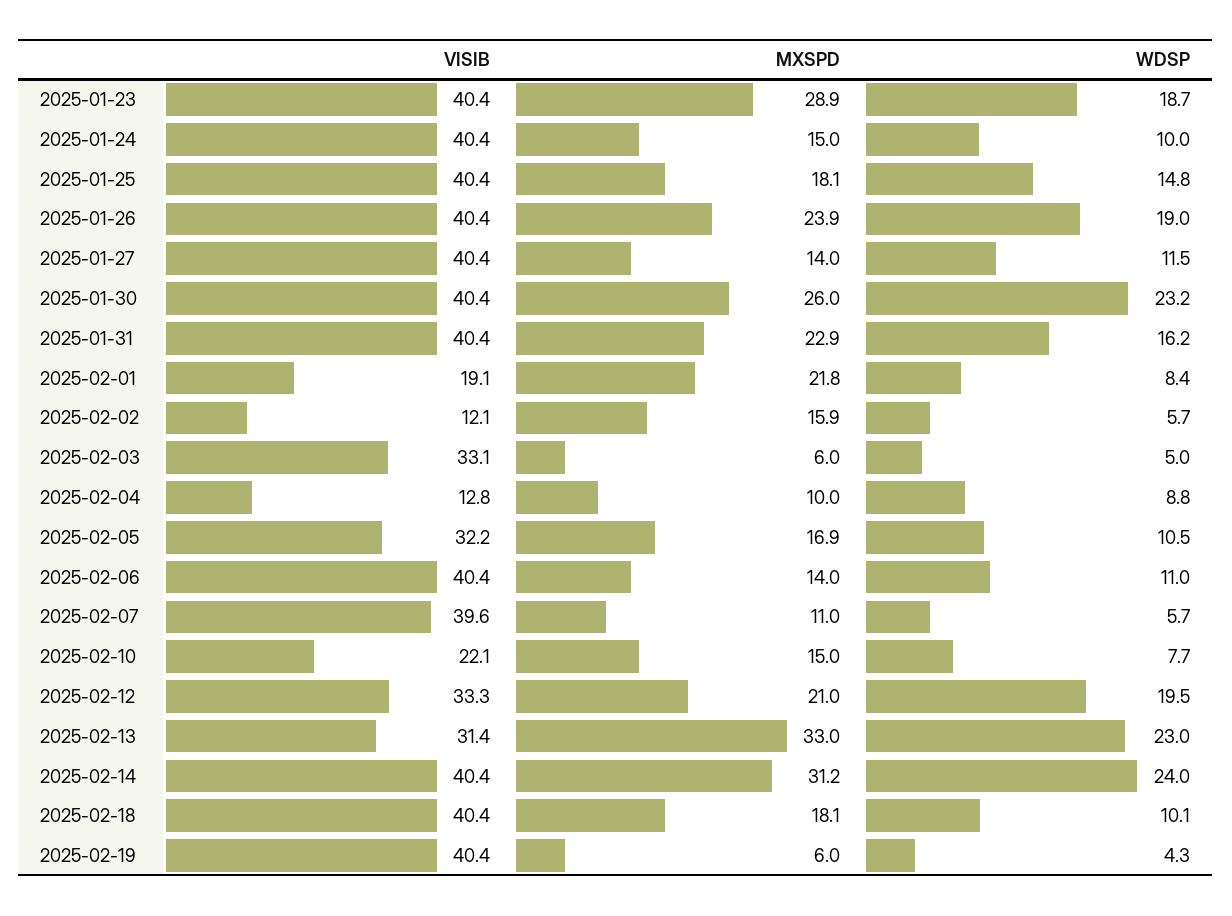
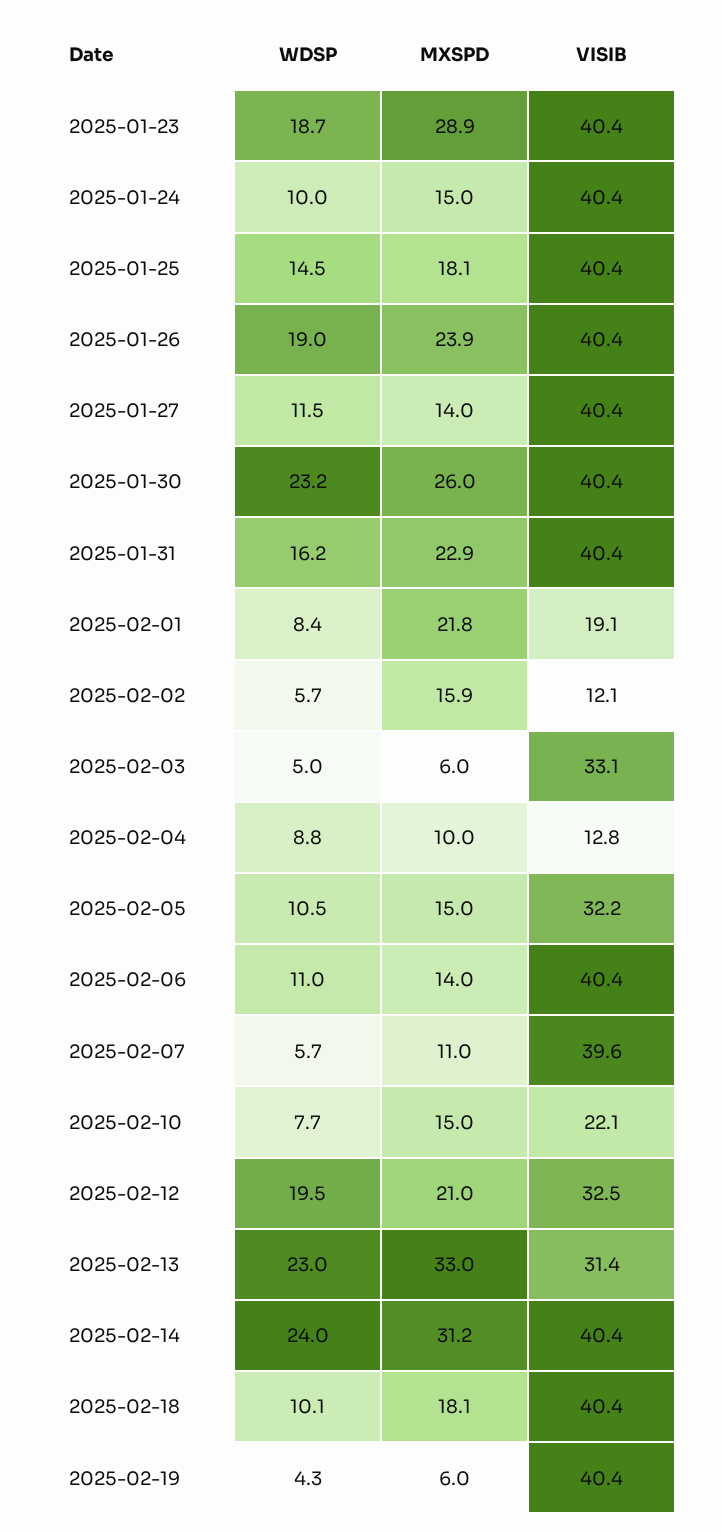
  {
    "VISIB": {
      "2025-01-23": 40.4,
      "2025-01-24": 40.4,
      "2025-01-25": 40.4,
      "2025-01-26": 40.4,
      "2025-01-27": 40.4,
      "2025-01-30": 40.4,
      "2025-01-31": 40.4,
      "2025-02-01": 19.1,
      "2025-02-02": 12.1,
      "2025-02-03": 33.1,
      "2025-02-04": 12.8,
      "2025-02-05": 32.2,
      "2025-02-06": 40.4,
      "2025-02-07": 39.6,
      "2025-02-10": 22.1,
-     "2025-02-12": 33.3,
+     "2025-02-12": 32.5,
      "2025-02-13": 31.4,
      "2025-02-14": 40.4,
      "2025-02-18": 40.4,
      "2025-02-19": 40.4
    },
    "MXSPD": {
      "2025-01-23": 28.9,
      "2025-01-24": 15,
      "2025-01-25": 18.1,
      "2025-01-26": 23.9,
      "2025-01-27": 14,
      "2025-01-30": 26,
      "2025-01-31": 22.9,
      "2025-02-01": 21.8,
      "2025-02-02": 15.9,
      "2025-02-03": 6,
      "2025-02-04": 10,
-     "2025-02-05": 16.9,
+     "2025-02-05": 15,
      "2025-02-06": 14,
      "2025-02-07": 11,
      "2025-02-10": 15,
      "2025-02-12": 21,
      "2025-02-13": 33,
      "2025-02-14": 31.2,
      "2025-02-18": 18.1,
      "2025-02-19": 6
    },
    "WDSP": {
      "2025-01-23": 18.7,
      "2025-01-24": 10,
-     "2025-01-25": 14.8,
+     "2025-01-25": 14.5,
      "2025-01-26": 19,
      "2025-01-27": 11.5,
      "2025-01-30": 23.2,
      "2025-01-31": 16.2,
      "2025-02-01": 8.4,
      "2025-02-02": 5.7,
      "2025-02-03": 5,
      "2025-02-04": 8.8,
      "2025-02-05": 10.5,
      "2025-02-06": 11,
      "2025-02-07": 5.7,
      "2025-02-10": 7.7,
      "2025-02-12": 19.5,
      "2025-02-13": 23,
      "2025-02-14": 24,
      "2025-02-18": 10.1,
      "2025-02-19": 4.3
    }
  }

